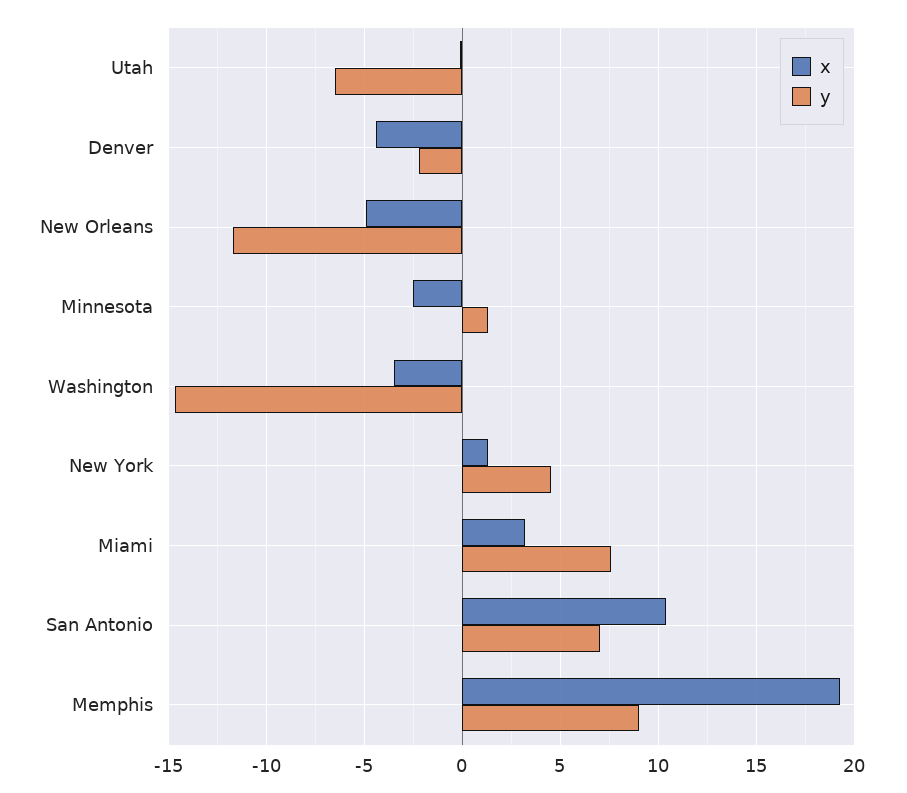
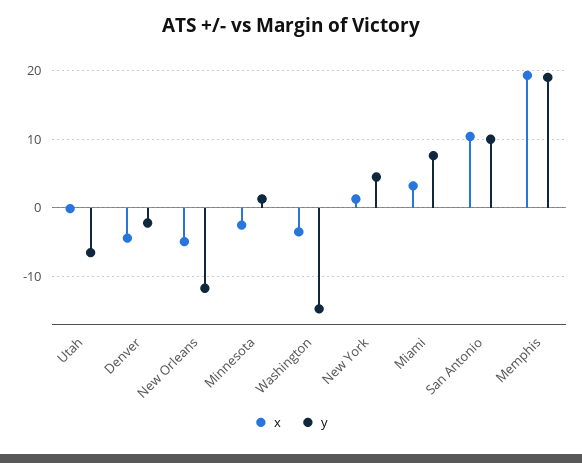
  {
    "x": {
      "Utah": 0,
      "Denver": -4.5,
      "New Orleans": -5,
      "Minnesota": -2.5,
      "Washington": -3.5,
      "New York": 1.5,
      "Miami": 3,
      "San Antonio": 10.5,
      "Memphis": 19.5
    },
    "y": {
      "Utah": -6.5,
      "Denver": -2,
      "New Orleans": -11.5,
      "Minnesota": 1.5,
      "Washington": -14.5,
      "New York": 4.5,
      "Miami": 7.5,
-     "San Antonio": 7,
+     "San Antonio": 10,
-     "Memphis": 9
+     "Memphis": 19
    }
  }

